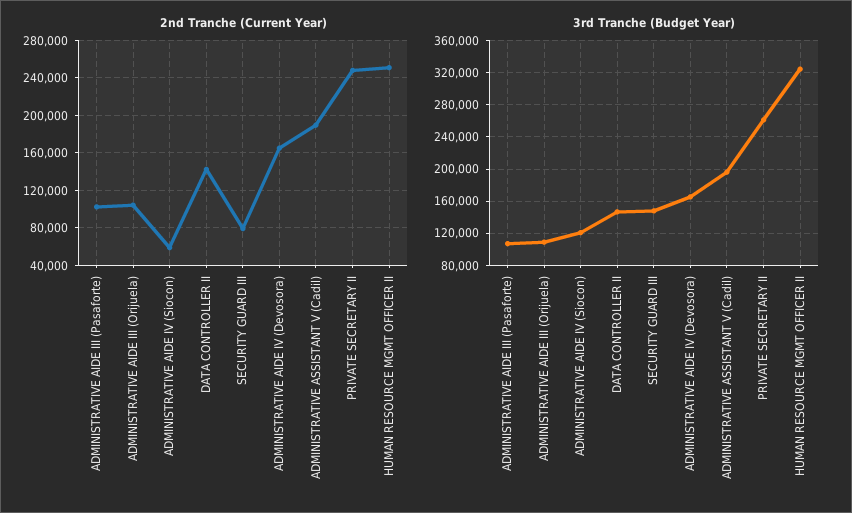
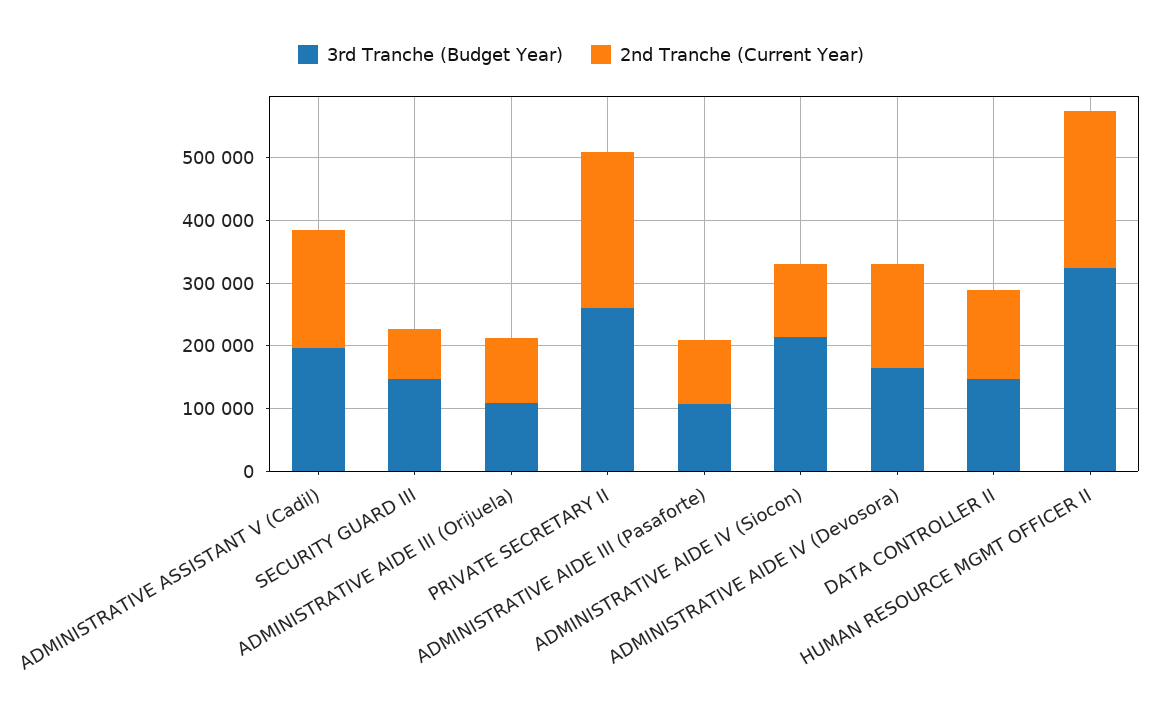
  {
    "2nd Tranche (Current Year)": {
      "ADMINISTRATIVE AIDE III (Pasaforte)": 100000,
      "ADMINISTRATIVE AIDE III (Orijuela)": 100000,
-     "ADMINISTRATIVE AIDE IV (Siocon)": 60000,
+     "ADMINISTRATIVE AIDE IV (Siocon)": 120000,
      "DATA CONTROLLER II": 140000,
      "SECURITY GUARD III": 80000,
      "ADMINISTRATIVE AIDE IV (Devosora)": 170000,
      "ADMINISTRATIVE ASSISTANT V (Cadil)": 190000,
      "PRIVATE SECRETARY II": 250000,
      "HUMAN RESOURCE MGMT OFFICER II": 250000
    },
    "3rd Tranche (Budget Year)": {
      "ADMINISTRATIVE AIDE III (Pasaforte)": 110000,
      "ADMINISTRATIVE AIDE III (Orijuela)": 110000,
-     "ADMINISTRATIVE AIDE IV (Siocon)": 120000,
+     "ADMINISTRATIVE AIDE IV (Siocon)": 220000,
      "DATA CONTROLLER II": 150000,
      "SECURITY GUARD III": 150000,
      "ADMINISTRATIVE AIDE IV (Devosora)": 170000,
      "ADMINISTRATIVE ASSISTANT V (Cadil)": 200000,
      "PRIVATE SECRETARY II": 260000,
      "HUMAN RESOURCE MGMT OFFICER II": 320000
    }
  }

